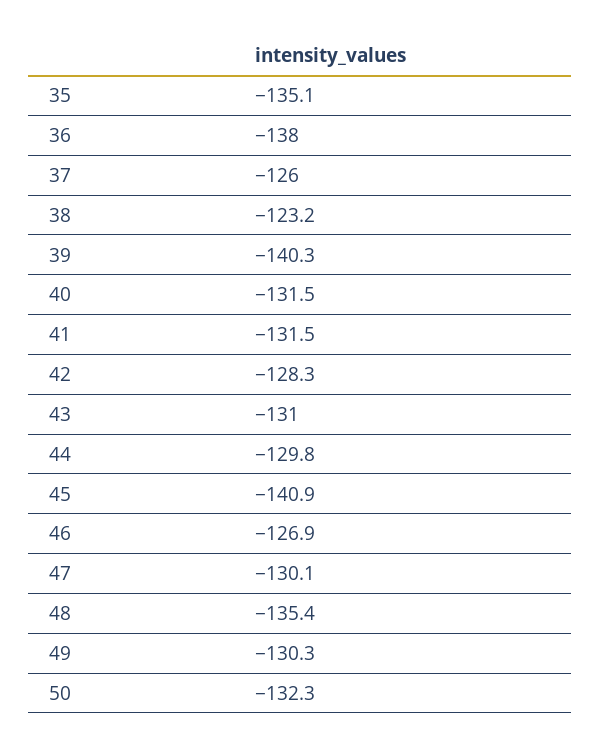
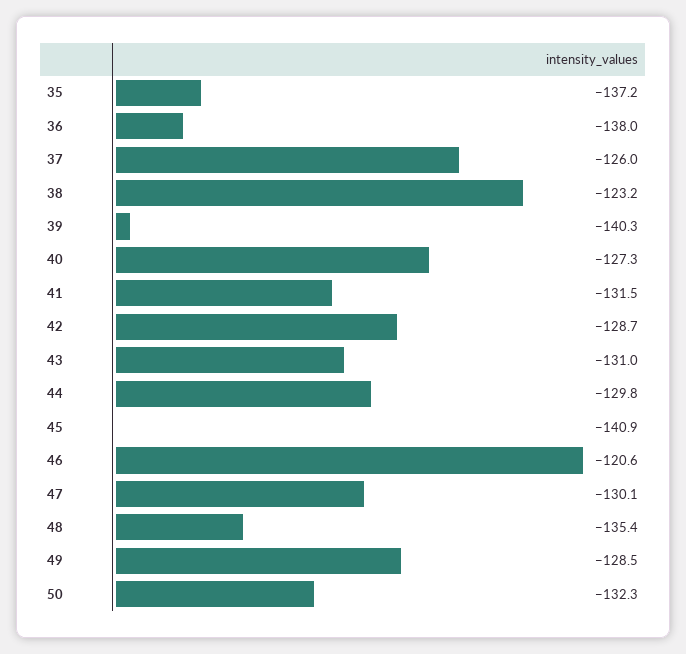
  {
-   "35": -135.1,
+   "35": -137.2,
    "36": -138,
    "37": -126,
    "38": -123.2,
    "39": -140.3,
-   "40": -131.5,
+   "40": -127.3,
    "41": -131.5,
-   "42": -128.3,
+   "42": -128.7,
    "43": -131,
    "44": -129.8,
    "45": -140.9,
-   "46": -126.9,
+   "46": -120.6,
    "47": -130.1,
    "48": -135.4,
-   "49": -130.3,
+   "49": -128.5,
    "50": -132.3
  }

